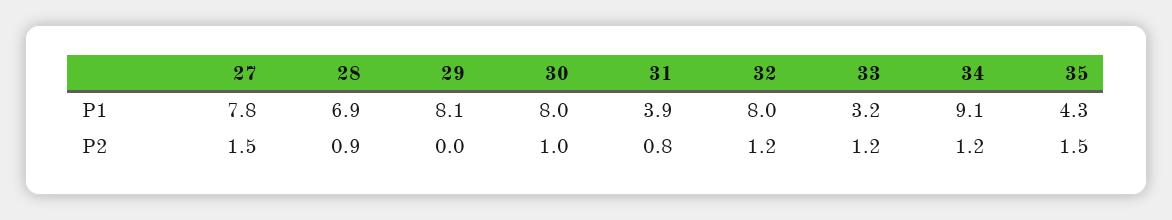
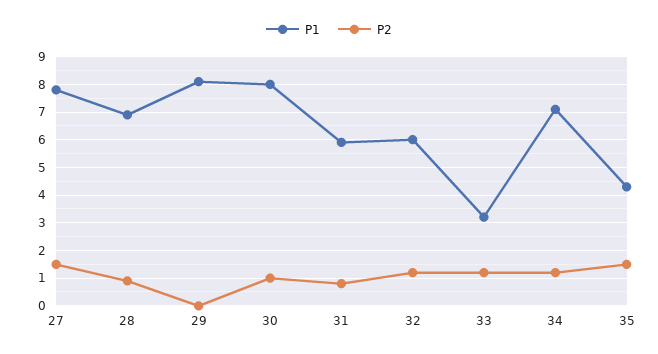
  {
    "P1": {
      "27": 7.8,
      "28": 6.9,
      "29": 8.1,
      "30": 8,
-     "31": 3.9,
+     "31": 6,
-     "32": 8,
+     "32": 6,
      "33": 3.2,
-     "34": 9.1,
+     "34": 7,
      "35": 4.3
    },
    "P2": {
      "27": 1.5,
      "28": 0.9,
      "29": 0,
      "30": 1,
      "31": 0.8,
      "32": 1.2,
      "33": 1.2,
      "34": 1.2,
      "35": 1.5
    }
  }

